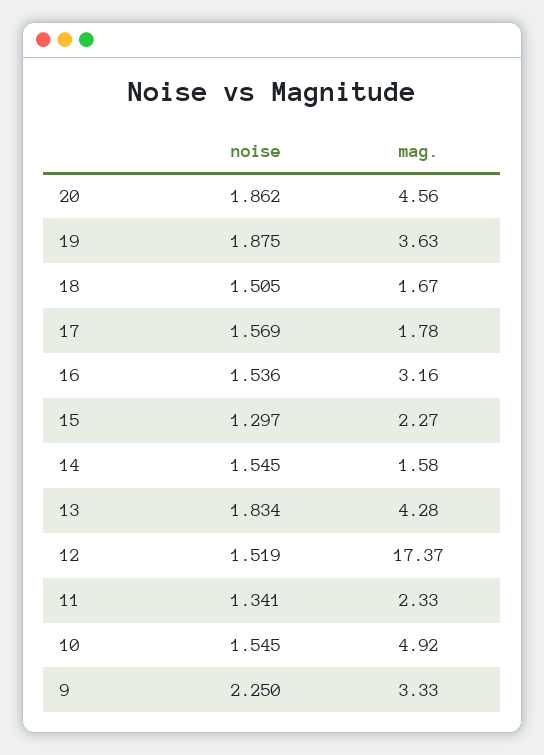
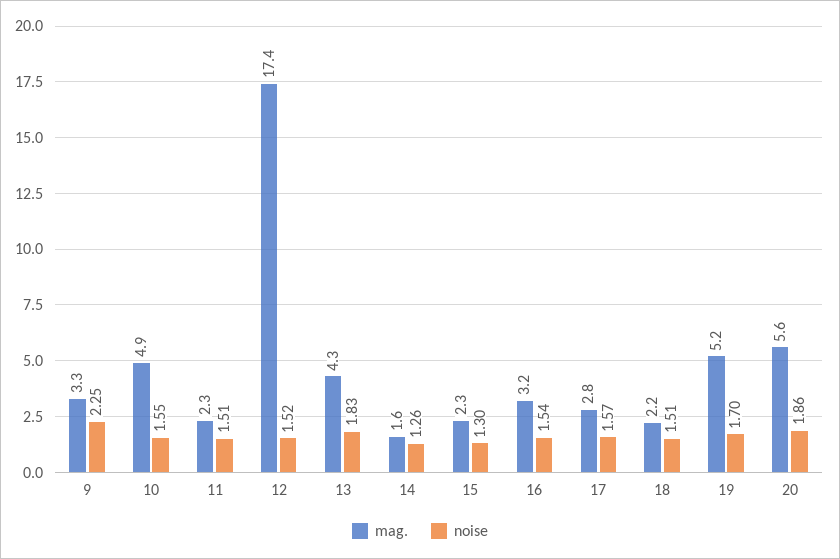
  {
    "noise": {
      "20": 1.862,
-     "19": 1.875,
+     "19": 1.7,
      "18": 1.505,
      "17": 1.569,
      "16": 1.536,
      "15": 1.297,
-     "14": 1.545,
+     "14": 1.26,
      "13": 1.834,
      "12": 1.519,
-     "11": 1.341,
+     "11": 1.51,
      "10": 1.545,
      "9": 2.25
    },
    "mag.": {
-     "20": 4.56,
+     "20": 5.6,
-     "19": 3.63,
+     "19": 5.2,
-     "18": 1.67,
+     "18": 2.2,
-     "17": 1.78,
+     "17": 2.8,
      "16": 3.16,
      "15": 2.27,
      "14": 1.58,
      "13": 4.28,
      "12": 17.37,
      "11": 2.33,
      "10": 4.92,
      "9": 3.33
    }
  }

